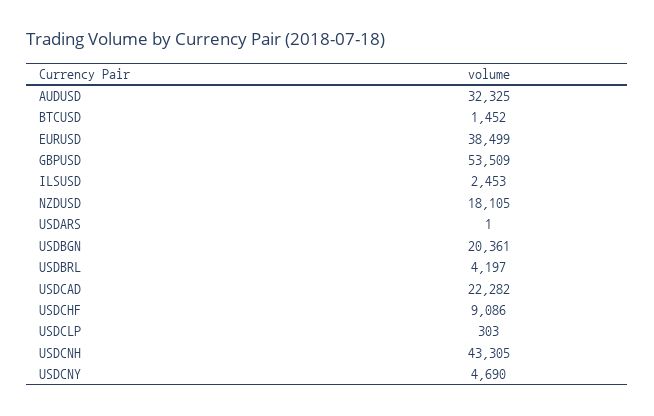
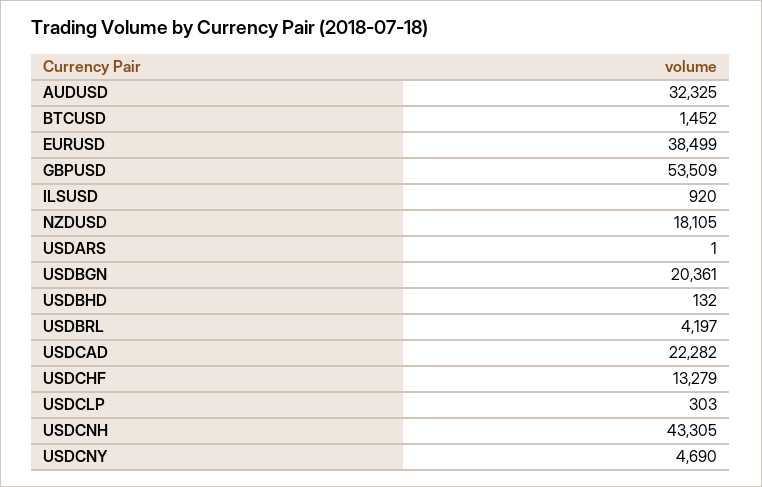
  {
    "AUDUSD": 32325,
    "BTCUSD": 1452,
    "EURUSD": 38499,
    "GBPUSD": 53509,
-   "ILSUSD": 2453,
+   "ILSUSD": 920,
    "NZDUSD": 18105,
    "USDARS": 1,
    "USDBGN": 20361,
    "USDBRL": 4197,
    "USDCAD": 22282,
-   "USDCHF": 9086,
+   "USDCHF": 13279,
    "USDCLP": 303,
    "USDCNH": 43305,
-   "USDCNY": 4690
+   "USDCNY": 4690,
+   "USDBHD": 132
  }

